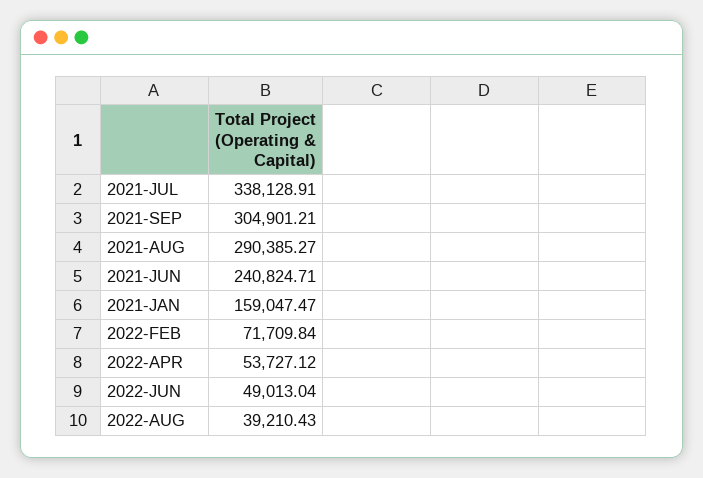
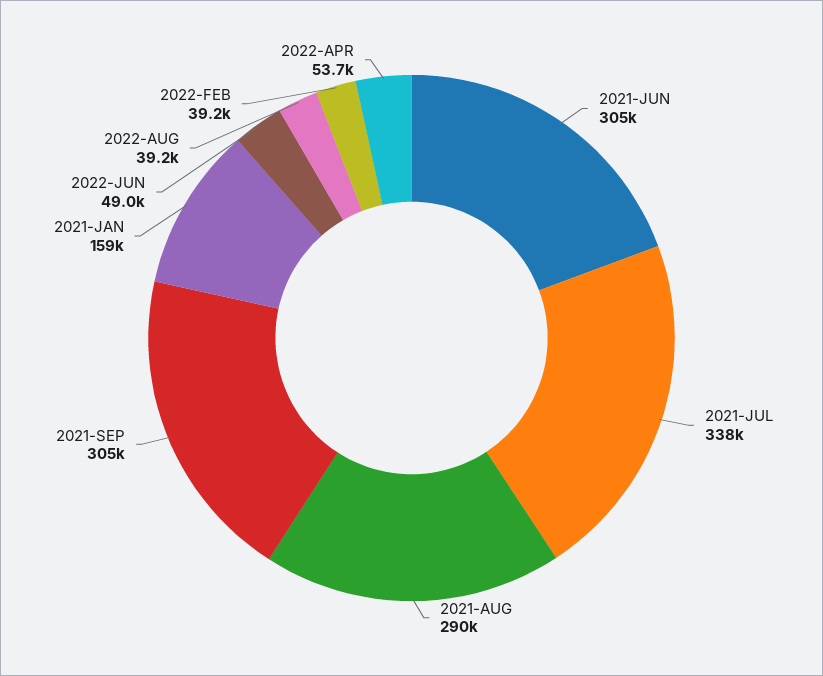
  {
    "2021-JUL": 338128.91,
    "2021-SEP": 304901.21,
    "2021-AUG": 290385.27,
-   "2021-JUN": 240824.71,
+   "2021-JUN": 305000,
    "2021-JAN": 159047.47,
-   "2022-FEB": 71709.84,
+   "2022-FEB": 39200,
    "2022-APR": 53727.12,
    "2022-JUN": 49013.04,
    "2022-AUG": 39210.43
  }

